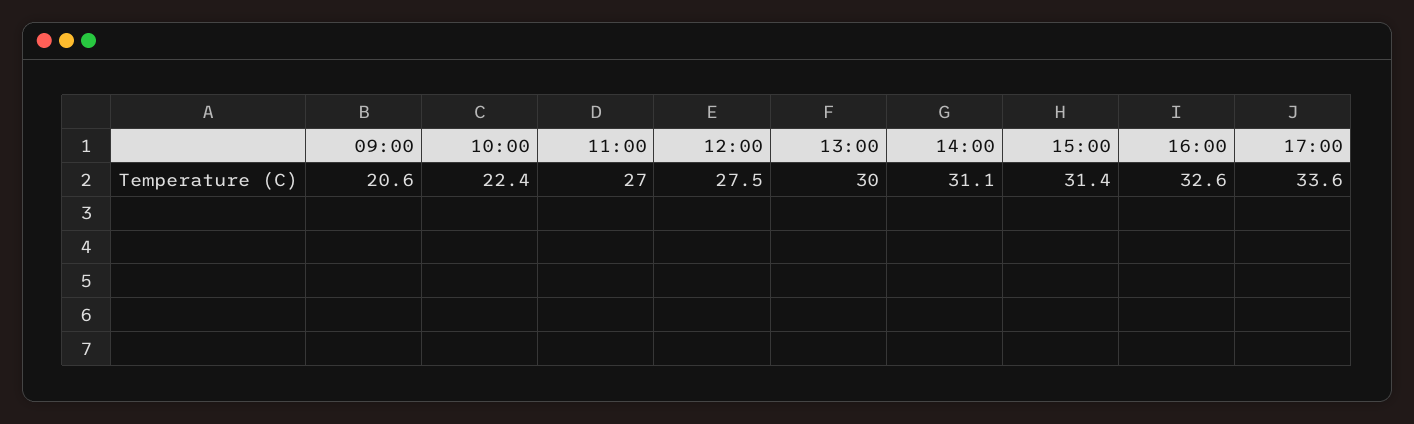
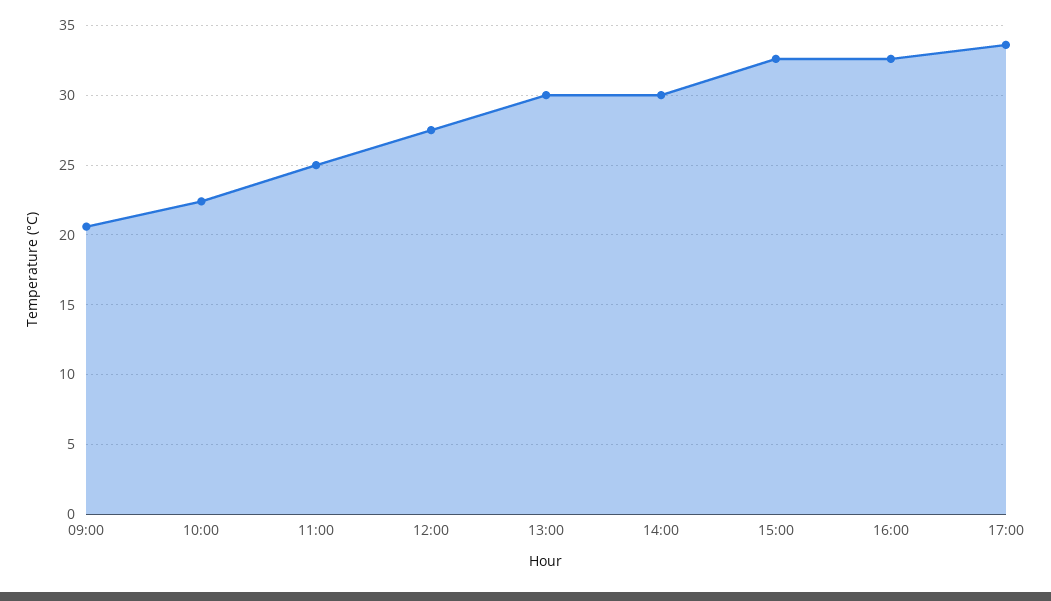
  {
    "09:00": 20.6,
    "10:00": 22.4,
-   "11:00": 27,
+   "11:00": 25,
    "12:00": 27.5,
    "13:00": 30,
-   "14:00": 31.1,
+   "14:00": 30,
-   "15:00": 31.4,
+   "15:00": 32.5,
    "16:00": 32.6,
    "17:00": 33.6
  }

